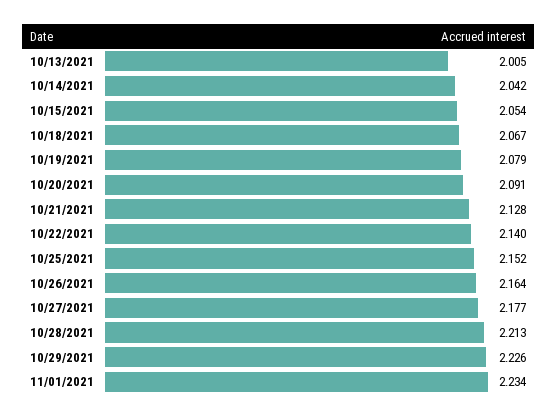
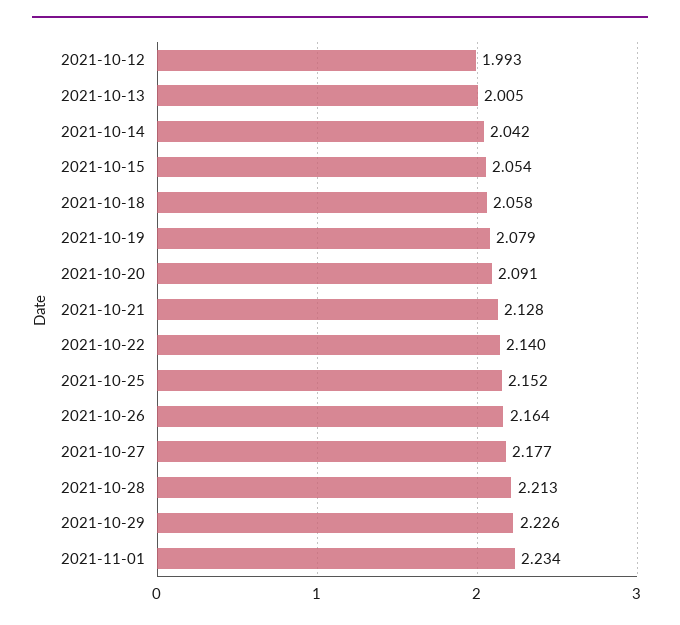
  {
    "10/13/2021": 2.005,
    "10/14/2021": 2.042,
    "10/15/2021": 2.054,
-   "10/18/2021": 2.067,
+   "10/18/2021": 2.058,
    "10/19/2021": 2.079,
    "10/20/2021": 2.091,
    "10/21/2021": 2.128,
    "10/22/2021": 2.14,
    "10/25/2021": 2.152,
    "10/26/2021": 2.164,
    "10/27/2021": 2.177,
    "10/28/2021": 2.213,
    "10/29/2021": 2.226,
-   "11/01/2021": 2.234
+   "11/01/2021": 2.234,
+   "2021-10-12": 1.993
  }

